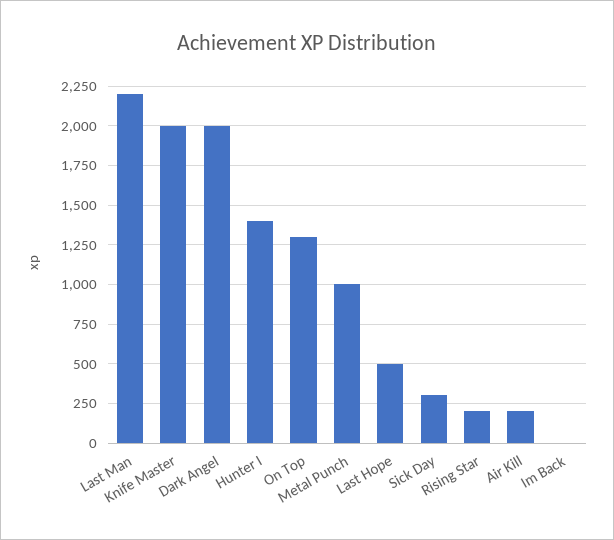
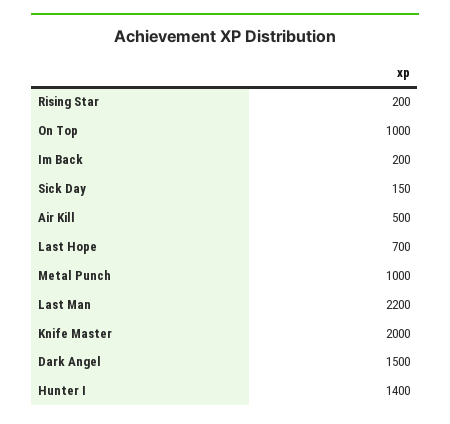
  {
    "Last Man": 2200,
    "Knife Master": 2000,
-   "Dark Angel": 2000,
+   "Dark Angel": 1500,
    "Hunter I": 1400,
-   "On Top": 1300,
+   "On Top": 1000,
    "Metal Punch": 1000,
-   "Last Hope": 500,
+   "Last Hope": 700,
-   "Sick Day": 300,
+   "Sick Day": 150,
    "Rising Star": 200,
-   "Air Kill": 200,
+   "Air Kill": 500,
-   "Im Back": 0
+   "Im Back": 200
  }

